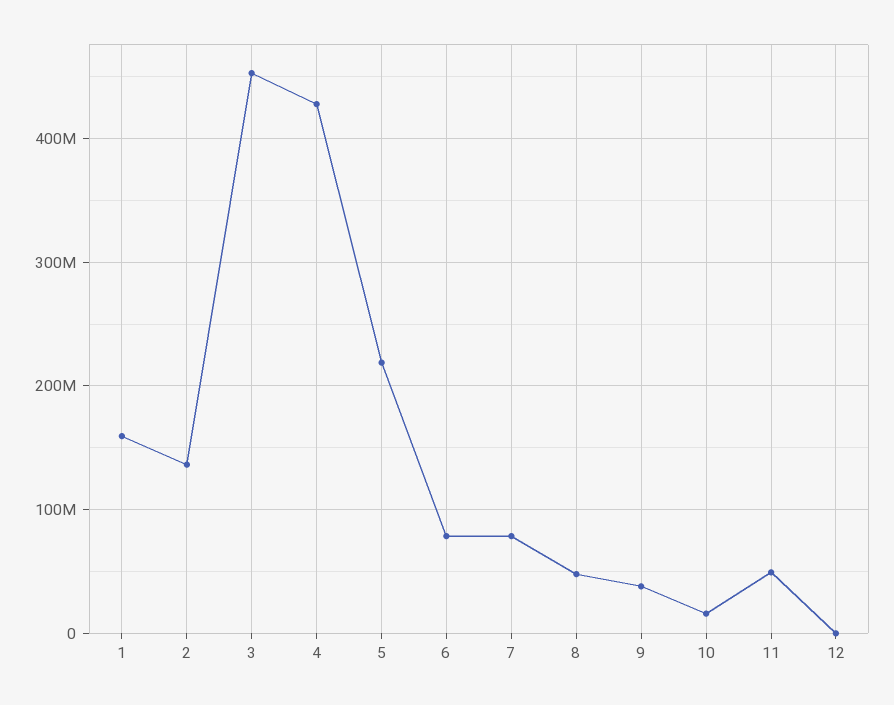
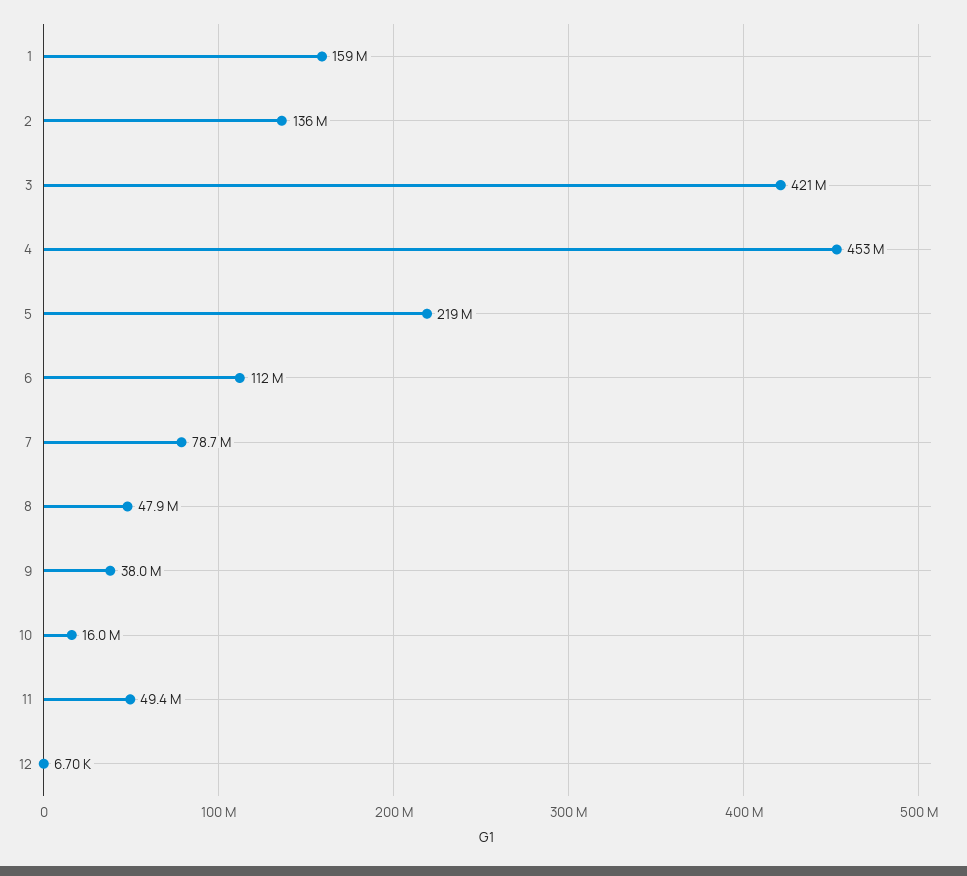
  {
    "1": 159000000,
    "2": 136000000,
-   "3": 450000000,
+   "3": 421000000,
-   "4": 430000000,
+   "4": 453000000,
    "5": 219000000,
-   "6": 80000000,
+   "6": 112000000,
    "7": 78700000,
    "8": 47900000,
    "9": 38000000,
    "10": 16000000,
    "11": 49400000,
    "12": 6700
  }

